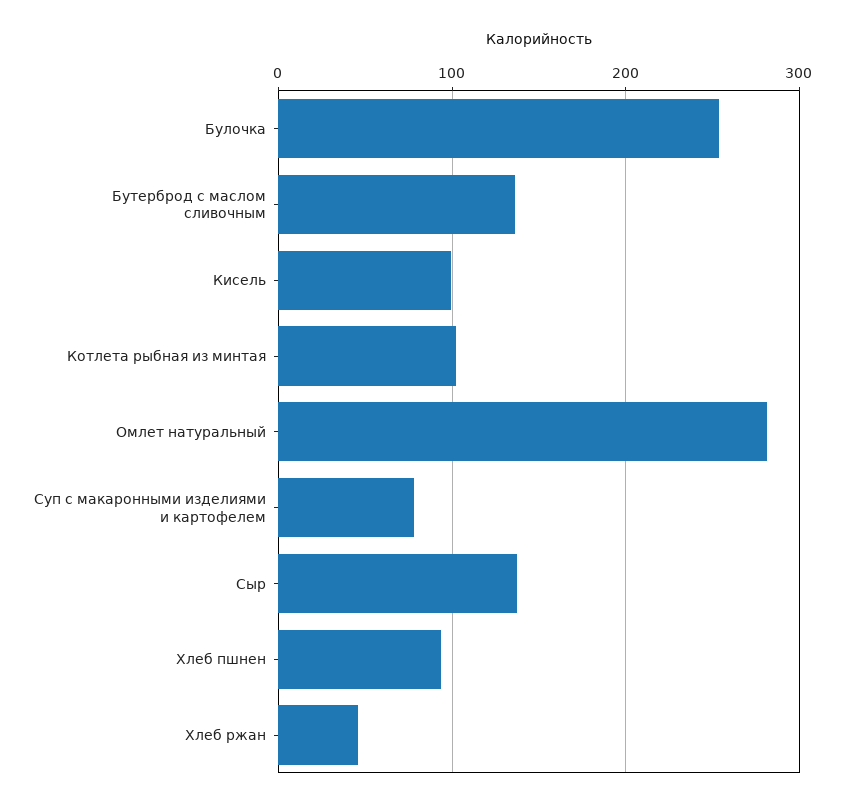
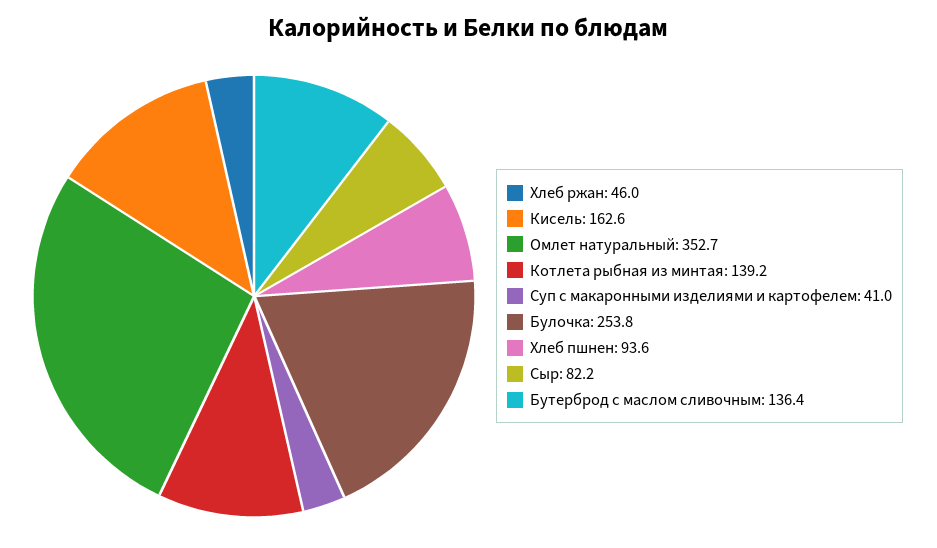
  {
    "Булочка": 253.8,
    "Бутерброд с маслом сливочным": 136.4,
-   "Кисель": 100,
+   "Кисель": 162.6,
-   "Котлета рыбная из минтая": 100,
+   "Котлета рыбная из минтая": 139.2,
-   "Омлет натуральный": 280,
+   "Омлет натуральный": 352.7,
-   "Суп с макаронными изделиями и картофелем": 80,
+   "Суп с макаронными изделиями и картофелем": 41,
-   "Сыр": 140,
+   "Сыр": 82.2,
    "Хлеб пшнен": 93.6,
    "Хлеб ржан": 46
  }

